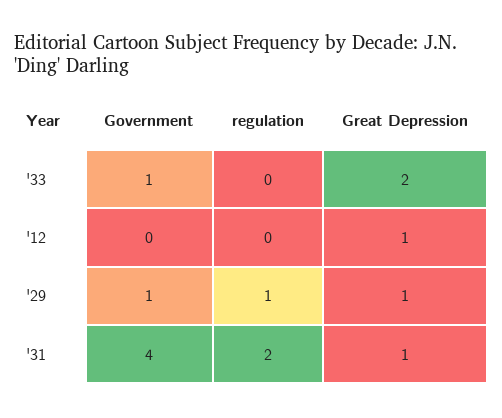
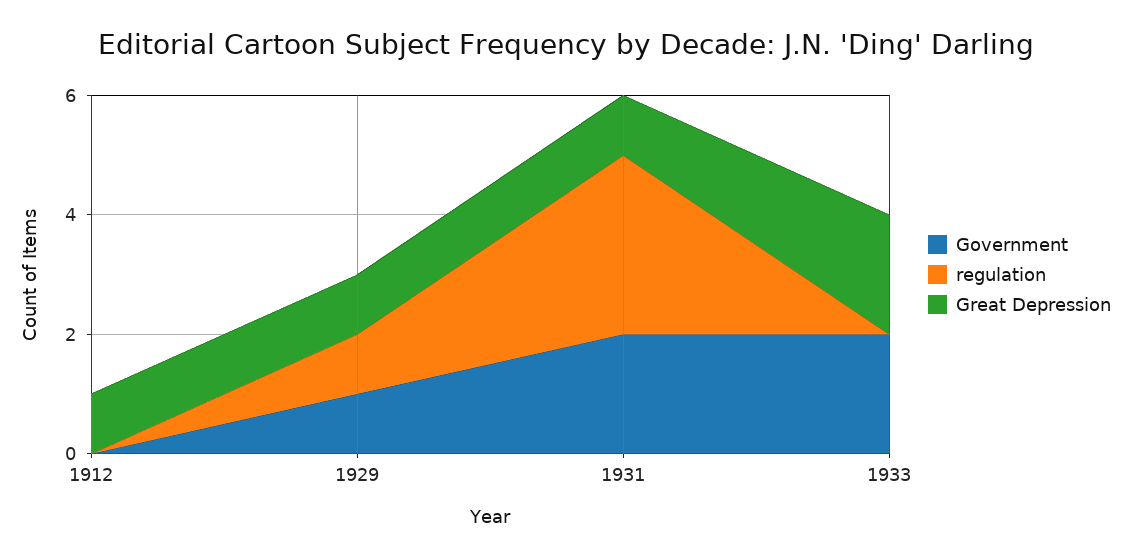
  {
    "Government": {
-     "'33": 1,
+     "'33": 2,
      "'12": 0,
      "'29": 1,
-     "'31": 4
+     "'31": 2
    },
    "regulation": {
      "'33": 0,
      "'12": 0,
      "'29": 1,
-     "'31": 2
+     "'31": 3
    },
    "Great Depression": {
      "'33": 2,
      "'12": 1,
      "'29": 1,
      "'31": 1
    }
  }

